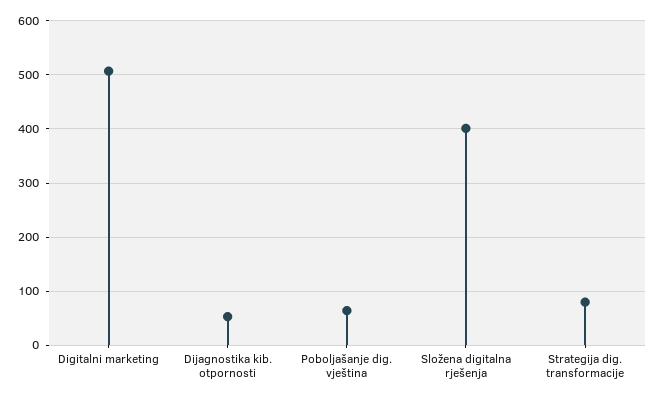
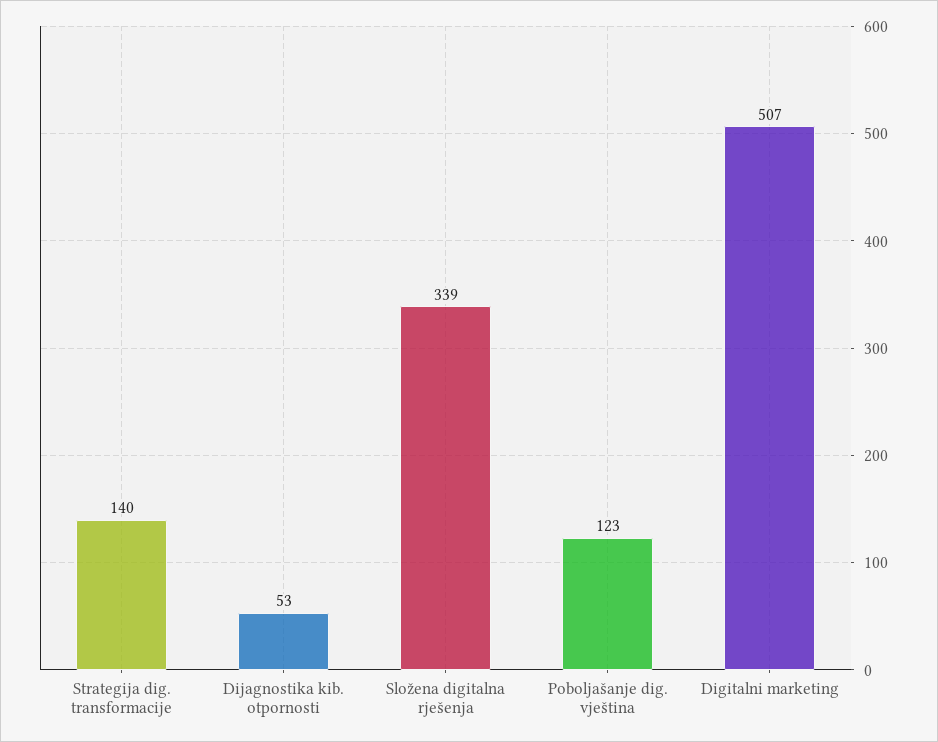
  {
    "Digitalni marketing": 507,
    "Dijagnostika kib. otpornosti": 53,
-   "Poboljašanje dig. vještina": 60,
+   "Poboljašanje dig. vještina": 123,
-   "Složena digitalna rješenja": 400,
+   "Složena digitalna rješenja": 339,
-   "Strategija dig. transformacije": 80
+   "Strategija dig. transformacije": 140
  }

